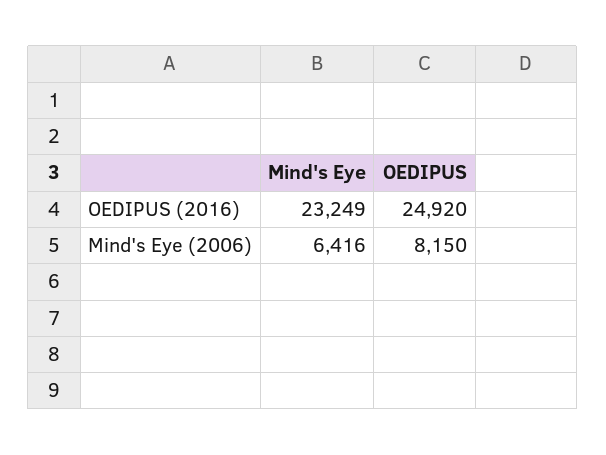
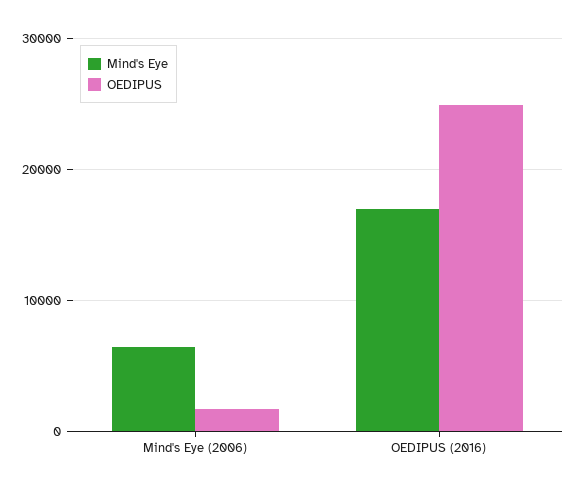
  {
    "Mind's Eye": {
-     "OEDIPUS (2016)": 23249,
+     "OEDIPUS (2016)": 17000,
      "Mind's Eye (2006)": 6416
    },
    "OEDIPUS": {
      "OEDIPUS (2016)": 24920,
-     "Mind's Eye (2006)": 8150
+     "Mind's Eye (2006)": 2000
    }
  }

